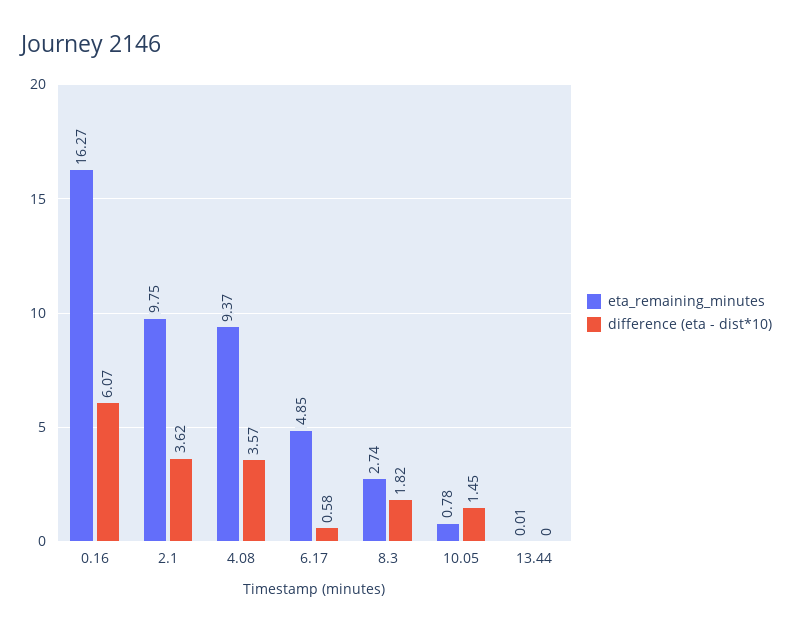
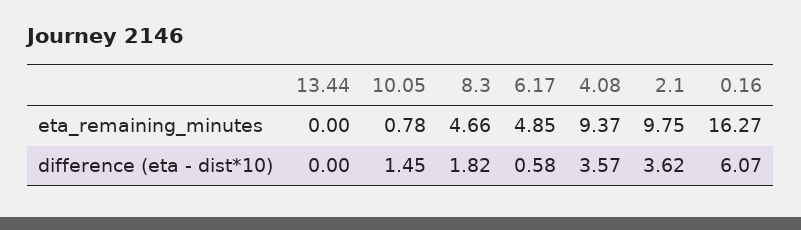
  {
    "eta_remaining_minutes": {
      "0.16": 16.27,
      "2.1": 9.75,
      "4.08": 9.37,
      "6.17": 4.85,
-     "8.3": 2.74,
+     "8.3": 4.66,
      "10.05": 0.78,
-     "13.44": 0.01
+     "13.44": 0
    },
    "difference (eta - dist*10)": {
      "0.16": 6.07,
      "2.1": 3.62,
      "4.08": 3.57,
      "6.17": 0.58,
      "8.3": 1.82,
      "10.05": 1.45,
      "13.44": 0
    }
  }

